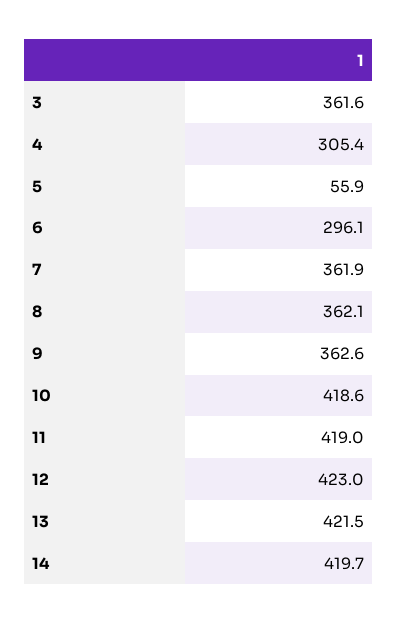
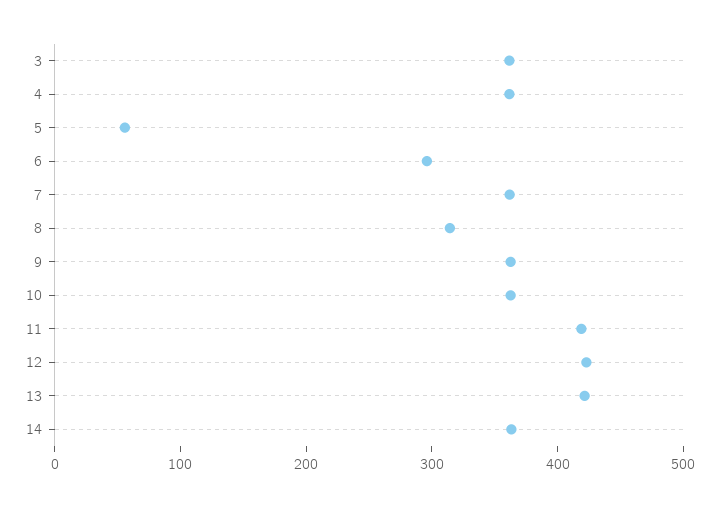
  {
    "3": 361.6,
-   "4": 305.4,
+   "4": 360,
    "5": 55.9,
    "6": 296.1,
    "7": 361.9,
-   "8": 362.1,
+   "8": 320,
    "9": 362.6,
-   "10": 418.6,
+   "10": 360,
    "11": 419,
    "12": 423,
    "13": 421.5,
-   "14": 419.7
+   "14": 360
  }

